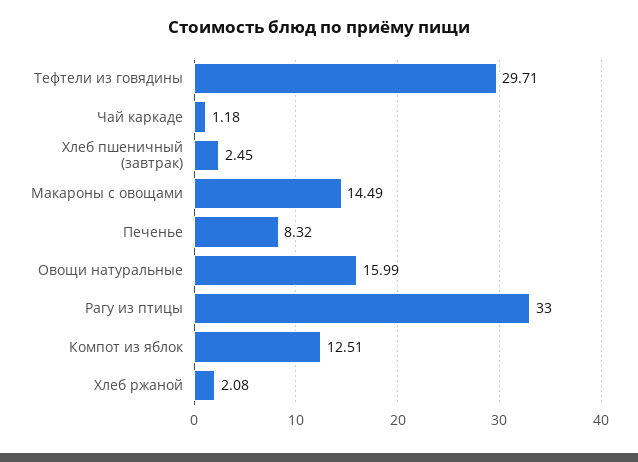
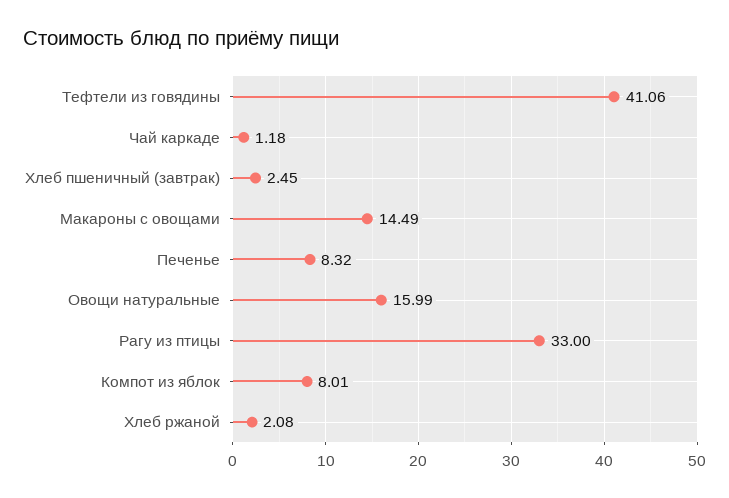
  {
-   "Тефтели из говядины": 29.71,
+   "Тефтели из говядины": 41.06,
    "Чай каркаде": 1.18,
    "Хлеб пшеничный (завтрак)": 2.45,
    "Макароны с овощами": 14.49,
    "Печенье": 8.32,
    "Овощи натуральные": 15.99,
    "Рагу из птицы": 33,
-   "Компот из яблок": 12.51,
+   "Компот из яблок": 8.01,
    "Хлеб ржаной": 2.08
  }

